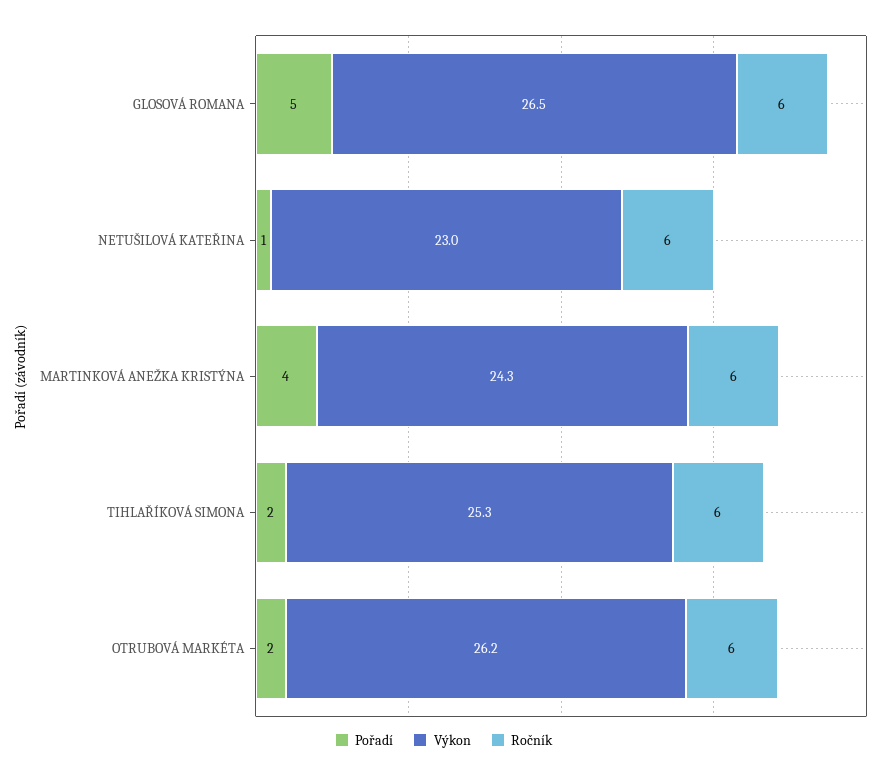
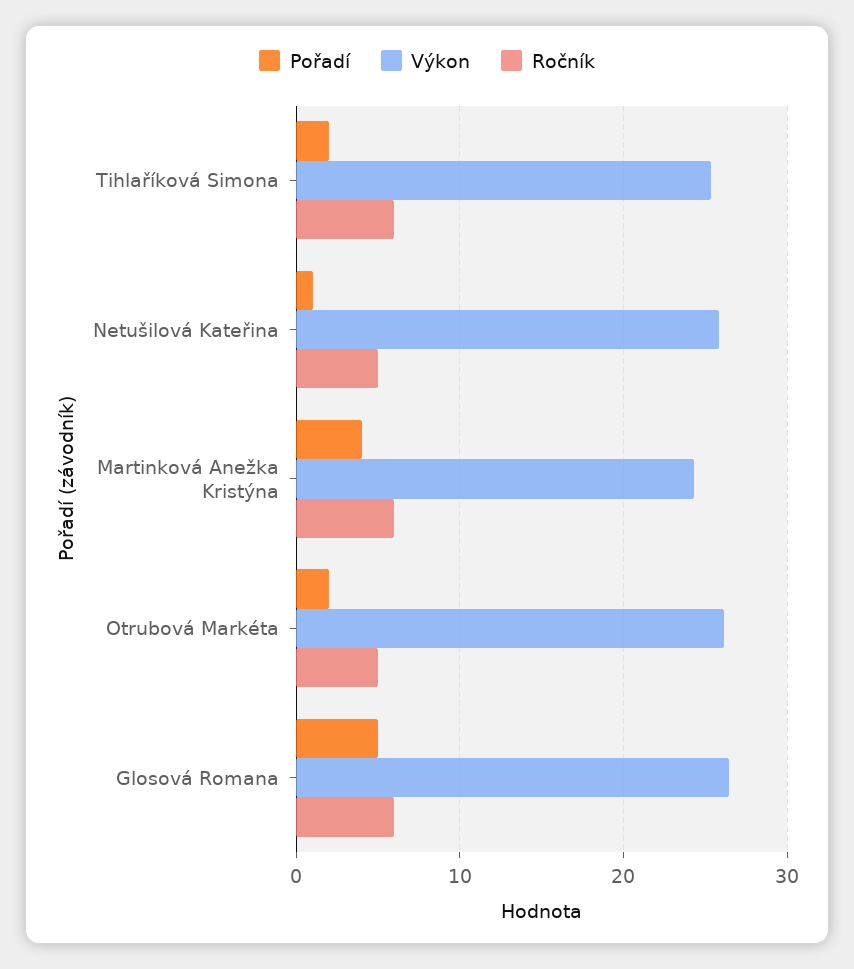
  {
    "Pořadí": {
      "GLOSOVÁ ROMANA": 5,
      "NETUŠILOVÁ KATEŘINA": 1,
      "MARTINKOVÁ ANEŽKA KRISTÝNA": 4,
      "TIHLAŘÍKOVÁ SIMONA": 2,
      "OTRUBOVÁ MARKÉTA": 2
    },
    "Výkon": {
      "GLOSOVÁ ROMANA": 26.5,
-     "NETUŠILOVÁ KATEŘINA": 23,
+     "NETUŠILOVÁ KATEŘINA": 26,
      "MARTINKOVÁ ANEŽKA KRISTÝNA": 24.3,
      "TIHLAŘÍKOVÁ SIMONA": 25.3,
      "OTRUBOVÁ MARKÉTA": 26.2
    },
    "Ročník": {
      "GLOSOVÁ ROMANA": 6,
-     "NETUŠILOVÁ KATEŘINA": 6,
+     "NETUŠILOVÁ KATEŘINA": 5,
      "MARTINKOVÁ ANEŽKA KRISTÝNA": 6,
      "TIHLAŘÍKOVÁ SIMONA": 6,
-     "OTRUBOVÁ MARKÉTA": 6
+     "OTRUBOVÁ MARKÉTA": 5
    }
  }

